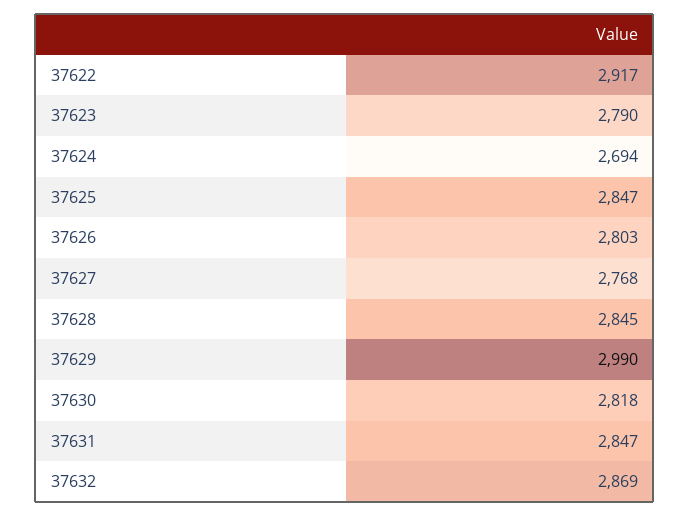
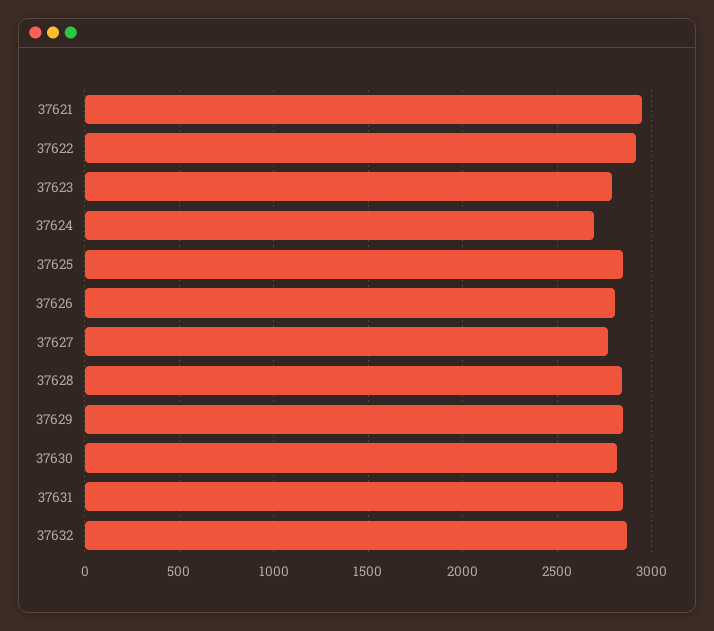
  {
    "37622": 2917,
    "37623": 2790,
    "37624": 2694,
    "37625": 2847,
    "37626": 2803,
    "37627": 2768,
    "37628": 2845,
-   "37629": 2990,
+   "37629": 2850,
    "37630": 2818,
    "37631": 2847,
-   "37632": 2869
+   "37632": 2869,
+   "37621": 2950
  }

